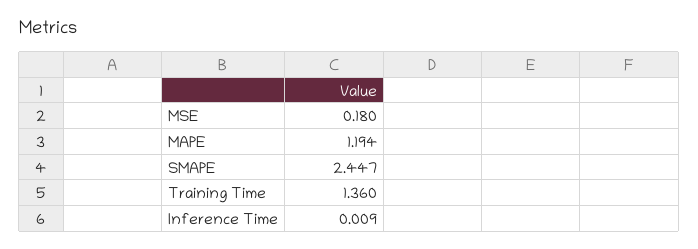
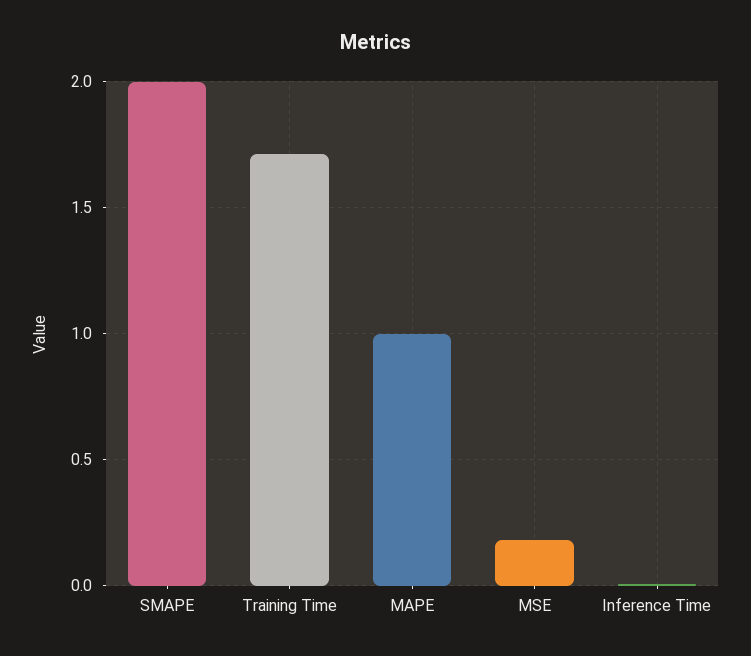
  {
    "MSE": 0.18,
-   "MAPE": 1.194,
+   "MAPE": 1,
-   "SMAPE": 2.447,
+   "SMAPE": 2,
-   "Training Time": 1.36,
+   "Training Time": 1.7,
    "Inference Time": 0.009
  }

